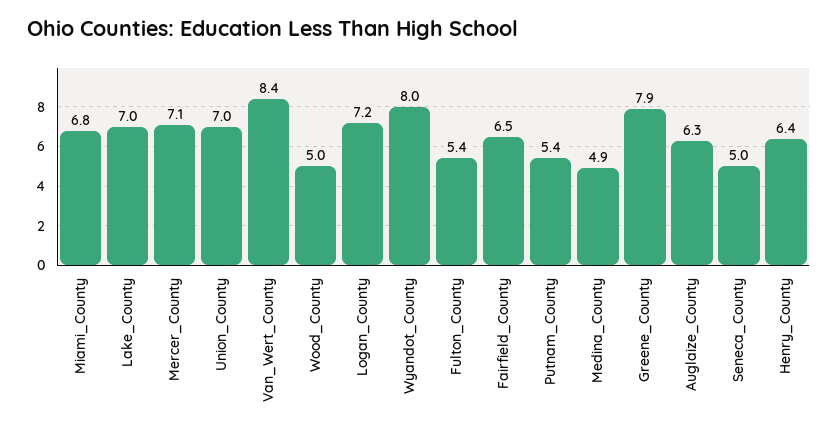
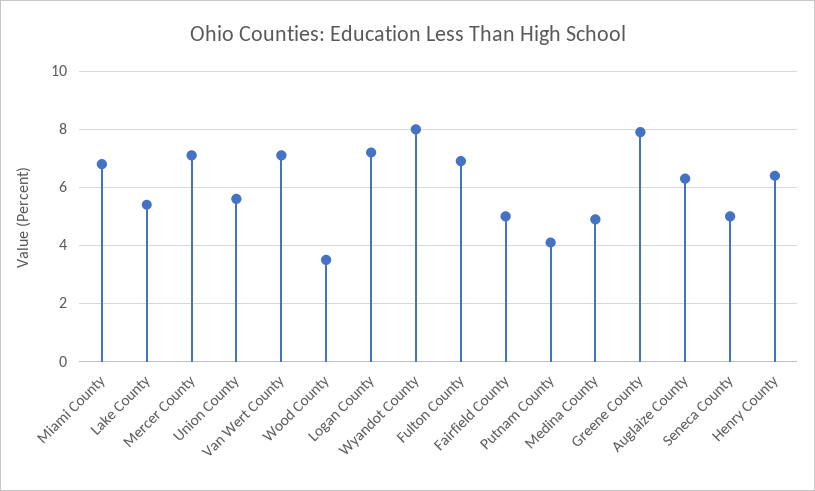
  {
    "Miami_County": 6.8,
-   "Lake_County": 7,
+   "Lake_County": 5.5,
    "Mercer_County": 7.1,
-   "Union_County": 7,
+   "Union_County": 5.5,
-   "Van_Wert_County": 8.4,
+   "Van_Wert_County": 7,
-   "Wood_County": 5,
+   "Wood_County": 3.5,
    "Logan_County": 7.2,
    "Wyandot_County": 8,
-   "Fulton_County": 5.4,
+   "Fulton_County": 7,
-   "Fairfield_County": 6.5,
+   "Fairfield_County": 5,
-   "Putnam_County": 5.4,
+   "Putnam_County": 4,
    "Medina_County": 4.9,
    "Greene_County": 7.9,
    "Auglaize_County": 6.3,
    "Seneca_County": 5,
    "Henry_County": 6.4
  }

